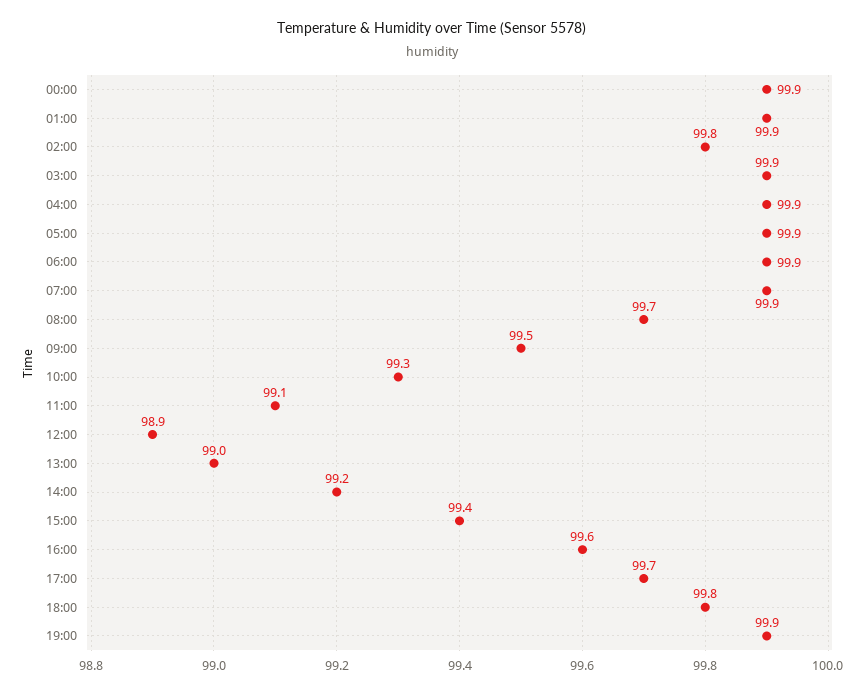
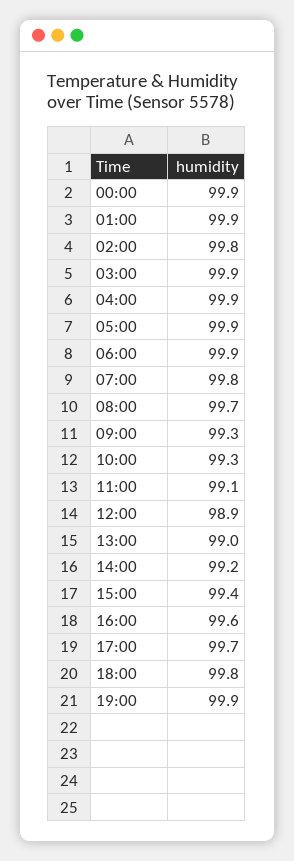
  {
    "00:00": 99.9,
    "01:00": 99.9,
    "02:00": 99.8,
    "03:00": 99.9,
    "04:00": 99.9,
    "05:00": 99.9,
    "06:00": 99.9,
-   "07:00": 99.9,
+   "07:00": 99.8,
    "08:00": 99.7,
-   "09:00": 99.5,
+   "09:00": 99.3,
    "10:00": 99.3,
    "11:00": 99.1,
    "12:00": 98.9,
    "13:00": 99,
    "14:00": 99.2,
    "15:00": 99.4,
    "16:00": 99.6,
    "17:00": 99.7,
    "18:00": 99.8,
    "19:00": 99.9
  }

